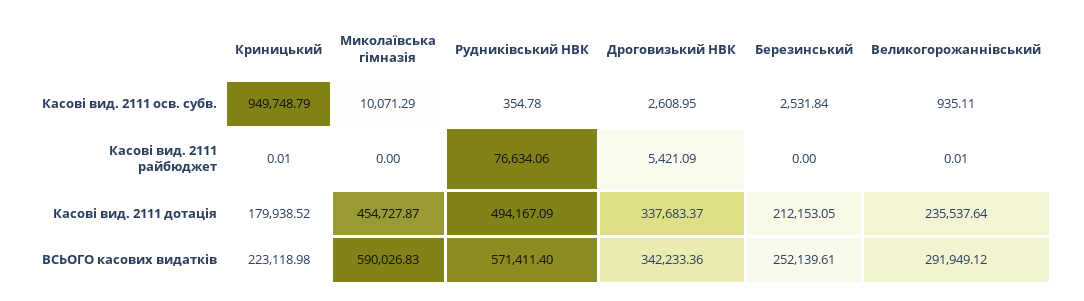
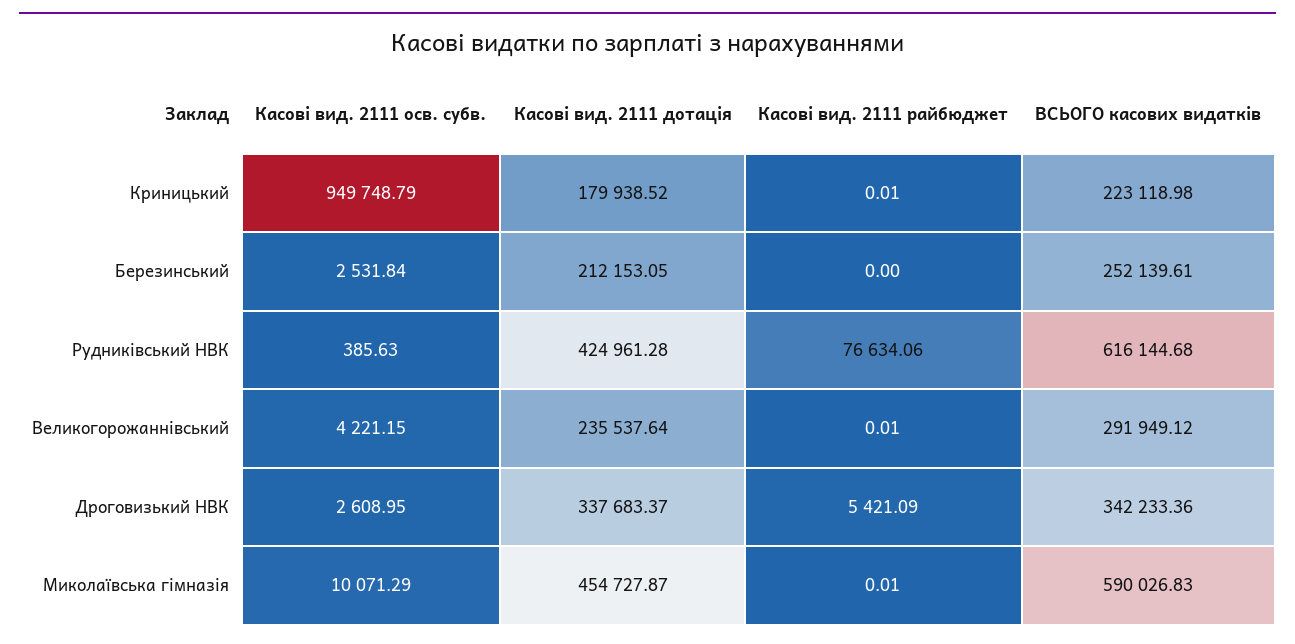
  {
    "Криницький": {
      "Касові вид. 2111 осв. субв.": 949748.79,
      "Касові вид. 2111 райбюджет": 0.01,
      "Касові вид. 2111 дотація": 179938.52,
      "ВСЬОГО касових видатків": 223118.98
    },
    "Миколаївська гімназія": {
      "Касові вид. 2111 осв. субв.": 10071.29,
-     "Касові вид. 2111 райбюджет": 0,
+     "Касові вид. 2111 райбюджет": 0.01,
      "Касові вид. 2111 дотація": 454727.87,
      "ВСЬОГО касових видатків": 590026.83
    },
    "Рудниківський НВК": {
-     "Касові вид. 2111 осв. субв.": 354.78,
+     "Касові вид. 2111 осв. субв.": 385.63,
      "Касові вид. 2111 райбюджет": 76634.06,
-     "Касові вид. 2111 дотація": 494167.09,
+     "Касові вид. 2111 дотація": 424961.28,
-     "ВСЬОГО касових видатків": 571411.4
+     "ВСЬОГО касових видатків": 616144.68
    },
    "Дроговизький НВК": {
      "Касові вид. 2111 осв. субв.": 2608.95,
      "Касові вид. 2111 райбюджет": 5421.09,
      "Касові вид. 2111 дотація": 337683.37,
      "ВСЬОГО касових видатків": 342233.36
    },
    "Березинський": {
      "Касові вид. 2111 осв. субв.": 2531.84,
      "Касові вид. 2111 райбюджет": 0,
      "Касові вид. 2111 дотація": 212153.05,
      "ВСЬОГО касових видатків": 252139.61
    },
    "Великогорожаннівський": {
-     "Касові вид. 2111 осв. субв.": 935.11,
+     "Касові вид. 2111 осв. субв.": 4221.15,
      "Касові вид. 2111 райбюджет": 0.01,
      "Касові вид. 2111 дотація": 235537.64,
      "ВСЬОГО касових видатків": 291949.12
    }
  }

